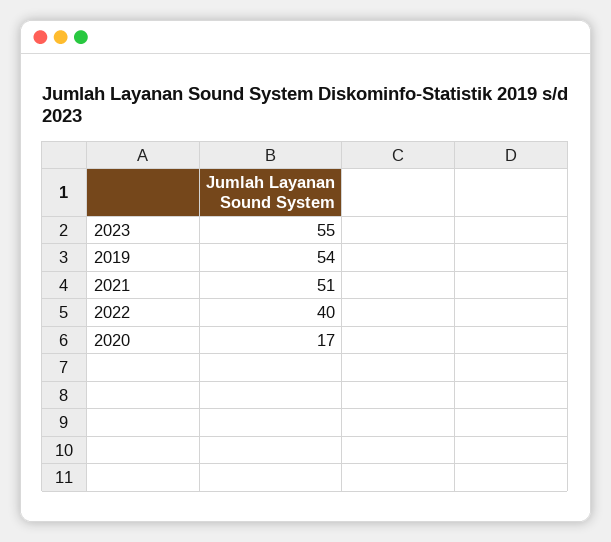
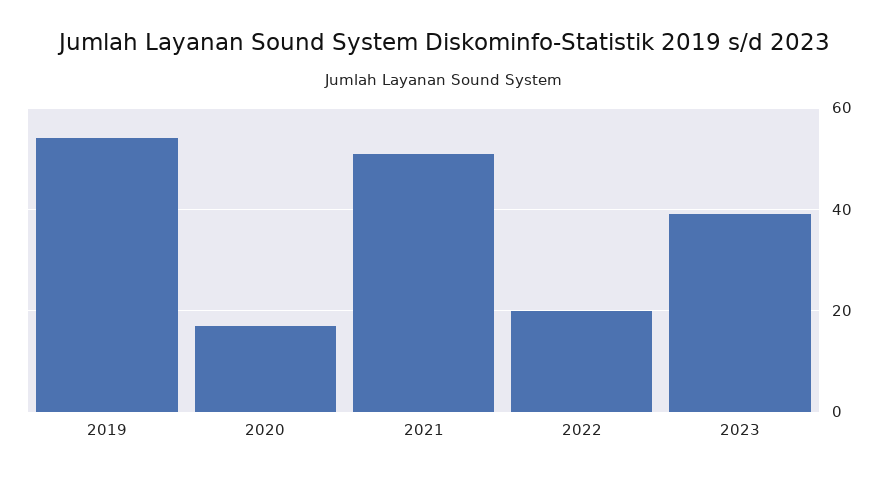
  {
-   "2023": 55,
+   "2023": 40,
    "2019": 54,
    "2021": 51,
-   "2022": 40,
+   "2022": 20,
    "2020": 17
  }

